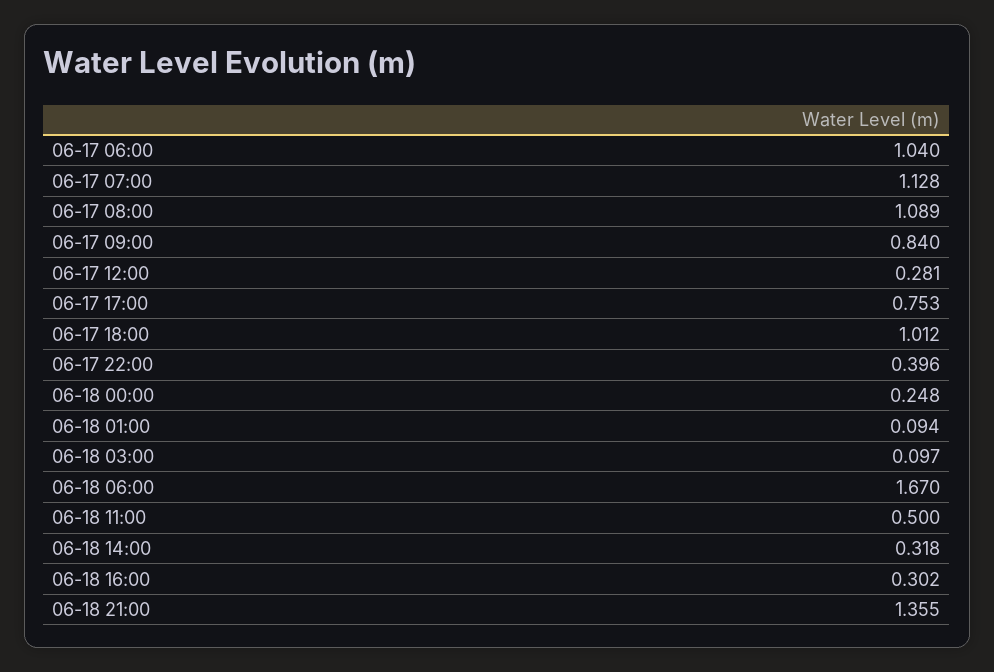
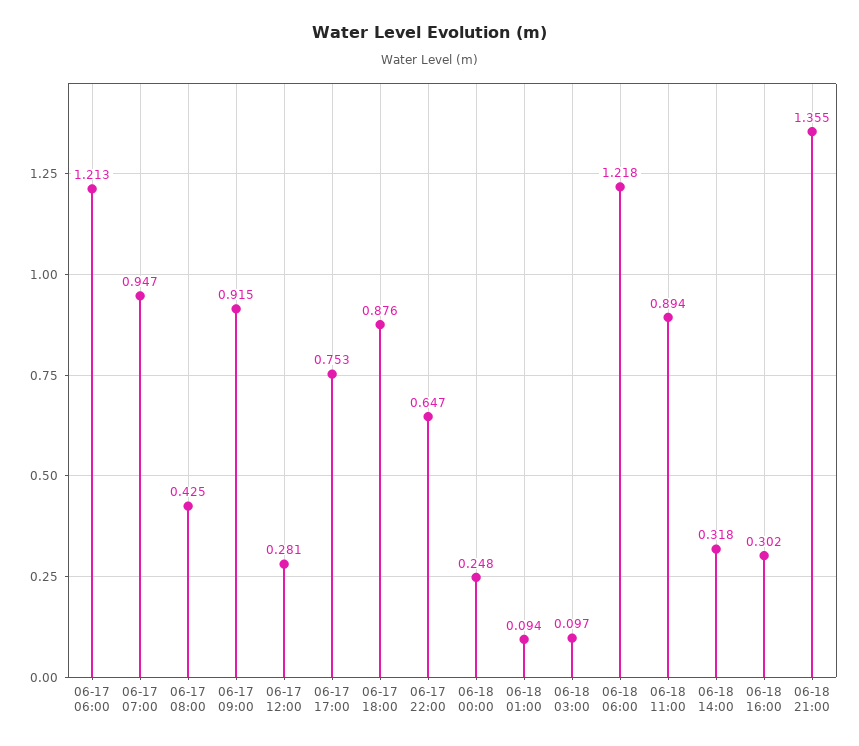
  {
-   "06-17 06:00": 1.04,
+   "06-17 06:00": 1.213,
-   "06-17 07:00": 1.128,
+   "06-17 07:00": 0.947,
-   "06-17 08:00": 1.089,
+   "06-17 08:00": 0.425,
-   "06-17 09:00": 0.84,
+   "06-17 09:00": 0.915,
    "06-17 12:00": 0.281,
    "06-17 17:00": 0.753,
-   "06-17 18:00": 1.012,
+   "06-17 18:00": 0.876,
-   "06-17 22:00": 0.396,
+   "06-17 22:00": 0.647,
    "06-18 00:00": 0.248,
    "06-18 01:00": 0.094,
    "06-18 03:00": 0.097,
-   "06-18 06:00": 1.67,
+   "06-18 06:00": 1.218,
-   "06-18 11:00": 0.5,
+   "06-18 11:00": 0.894,
    "06-18 14:00": 0.318,
    "06-18 16:00": 0.302,
    "06-18 21:00": 1.355
  }

